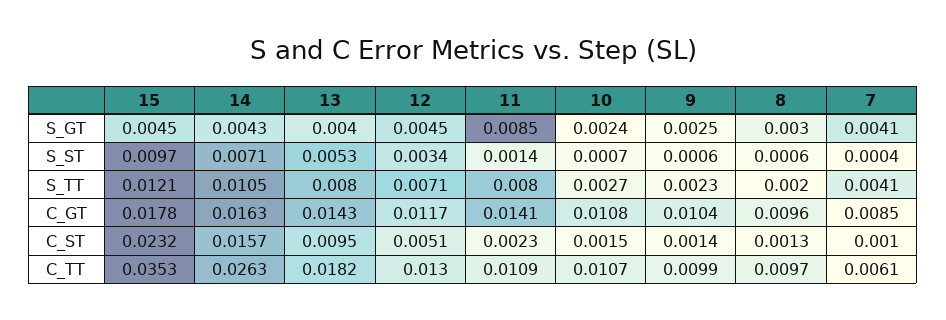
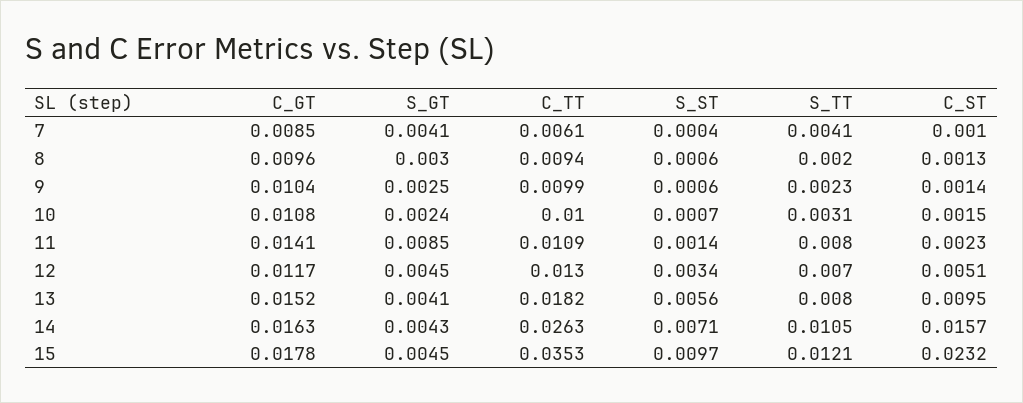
  {
    "15": {
      "S_GT": 0.0045,
      "S_ST": 0.0097,
      "S_TT": 0.0121,
      "C_GT": 0.0178,
      "C_ST": 0.0232,
      "C_TT": 0.0353
    },
    "14": {
      "S_GT": 0.0043,
      "S_ST": 0.0071,
      "S_TT": 0.0105,
      "C_GT": 0.0163,
      "C_ST": 0.0157,
      "C_TT": 0.0263
    },
    "13": {
-     "S_GT": 0.004,
+     "S_GT": 0.0041,
-     "S_ST": 0.0053,
+     "S_ST": 0.0056,
      "S_TT": 0.008,
-     "C_GT": 0.0143,
+     "C_GT": 0.0152,
      "C_ST": 0.0095,
      "C_TT": 0.0182
    },
    "12": {
      "S_GT": 0.0045,
      "S_ST": 0.0034,
-     "S_TT": 0.0071,
+     "S_TT": 0.007,
      "C_GT": 0.0117,
      "C_ST": 0.0051,
      "C_TT": 0.013
    },
    "11": {
      "S_GT": 0.0085,
      "S_ST": 0.0014,
      "S_TT": 0.008,
      "C_GT": 0.0141,
      "C_ST": 0.0023,
      "C_TT": 0.0109
    },
    "10": {
      "S_GT": 0.0024,
      "S_ST": 0.0007,
-     "S_TT": 0.0027,
+     "S_TT": 0.0031,
      "C_GT": 0.0108,
      "C_ST": 0.0015,
-     "C_TT": 0.0107
+     "C_TT": 0.01
    },
    "9": {
      "S_GT": 0.0025,
      "S_ST": 0.0006,
      "S_TT": 0.0023,
      "C_GT": 0.0104,
      "C_ST": 0.0014,
      "C_TT": 0.0099
    },
    "8": {
      "S_GT": 0.003,
      "S_ST": 0.0006,
      "S_TT": 0.002,
      "C_GT": 0.0096,
      "C_ST": 0.0013,
-     "C_TT": 0.0097
+     "C_TT": 0.0094
    },
    "7": {
      "S_GT": 0.0041,
      "S_ST": 0.0004,
      "S_TT": 0.0041,
      "C_GT": 0.0085,
      "C_ST": 0.001,
      "C_TT": 0.0061
    }
  }

